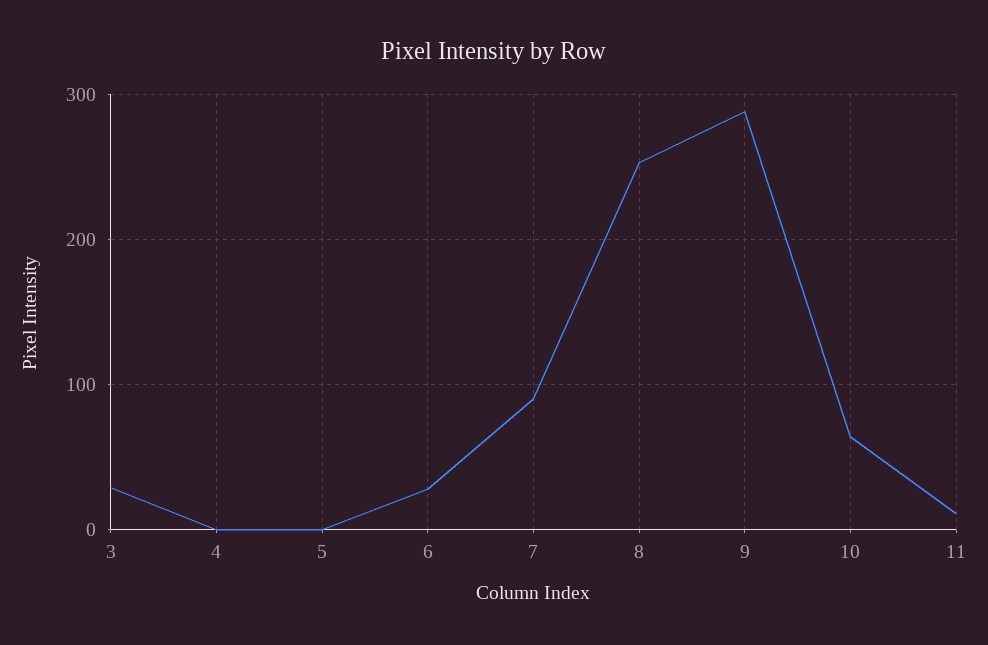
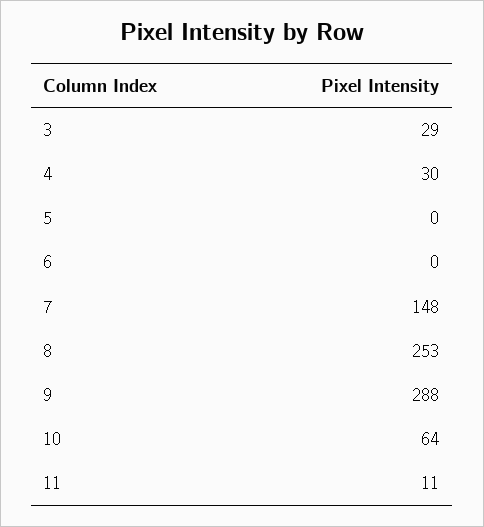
  {
    "3": 29,
-   "4": 0,
+   "4": 30,
    "5": 0,
-   "6": 30,
+   "6": 0,
-   "7": 90,
+   "7": 148,
    "8": 253,
    "9": 288,
    "10": 64,
    "11": 11
  }

